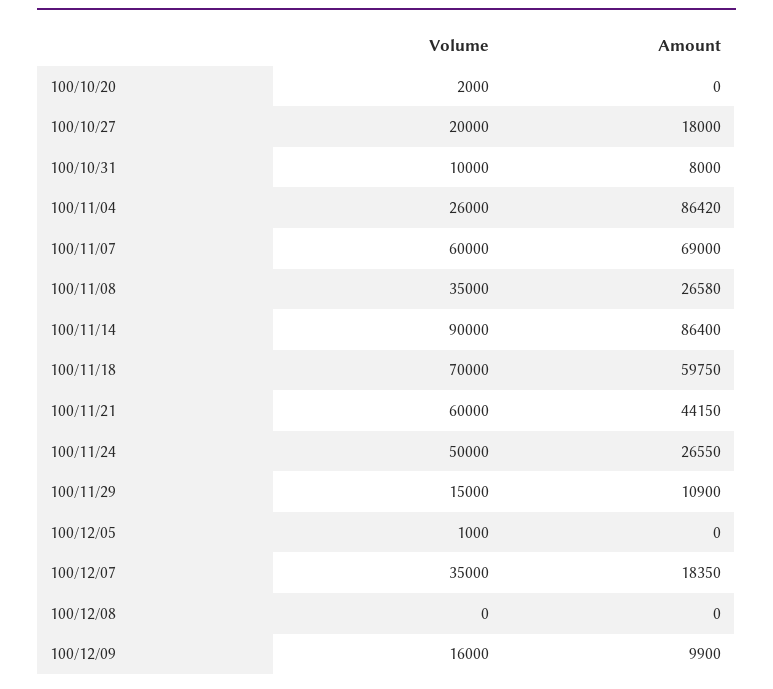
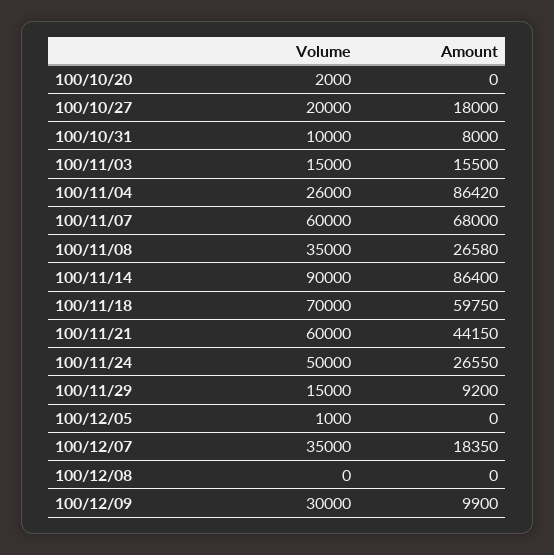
  {
    "Volume": {
      "100/10/20": 2000,
      "100/10/27": 20000,
      "100/10/31": 10000,
      "100/11/04": 26000,
      "100/11/07": 60000,
      "100/11/08": 35000,
      "100/11/14": 90000,
      "100/11/18": 70000,
      "100/11/21": 60000,
      "100/11/24": 50000,
      "100/11/29": 15000,
      "100/12/05": 1000,
      "100/12/07": 35000,
      "100/12/08": 0,
-     "100/12/09": 16000
+     "100/12/09": 30000,
+     "100/11/03": 15000
    },
    "Amount": {
      "100/10/20": 0,
      "100/10/27": 18000,
      "100/10/31": 8000,
      "100/11/04": 86420,
-     "100/11/07": 69000,
+     "100/11/07": 68000,
      "100/11/08": 26580,
      "100/11/14": 86400,
      "100/11/18": 59750,
      "100/11/21": 44150,
      "100/11/24": 26550,
-     "100/11/29": 10900,
+     "100/11/29": 9200,
      "100/12/05": 0,
      "100/12/07": 18350,
      "100/12/08": 0,
-     "100/12/09": 9900
+     "100/12/09": 9900,
+     "100/11/03": 15500
    }
  }

